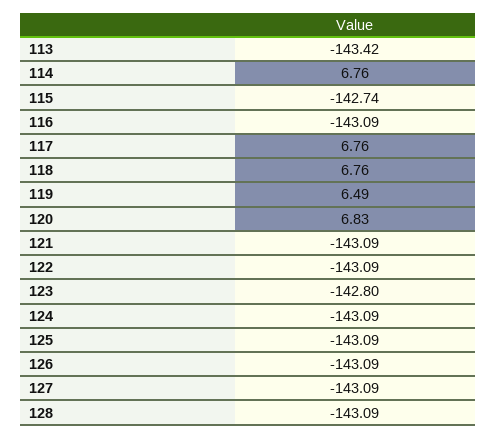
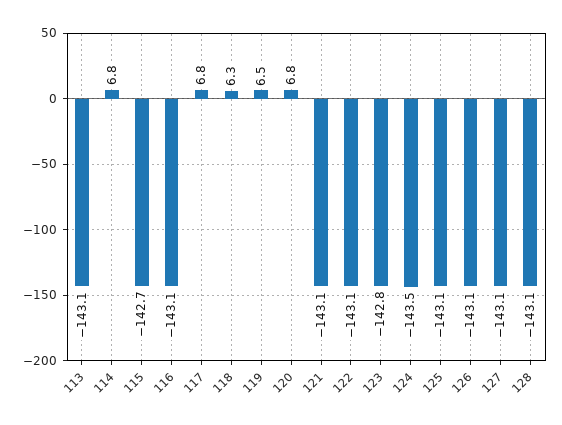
  {
-   "113": -143.42,
+   "113": -143.1,
    "114": 6.76,
    "115": -142.74,
    "116": -143.09,
    "117": 6.76,
-   "118": 6.76,
+   "118": 6.3,
    "119": 6.49,
    "120": 6.83,
    "121": -143.09,
    "122": -143.09,
    "123": -142.8,
-   "124": -143.09,
+   "124": -143.5,
    "125": -143.09,
    "126": -143.09,
    "127": -143.09,
    "128": -143.09
  }

